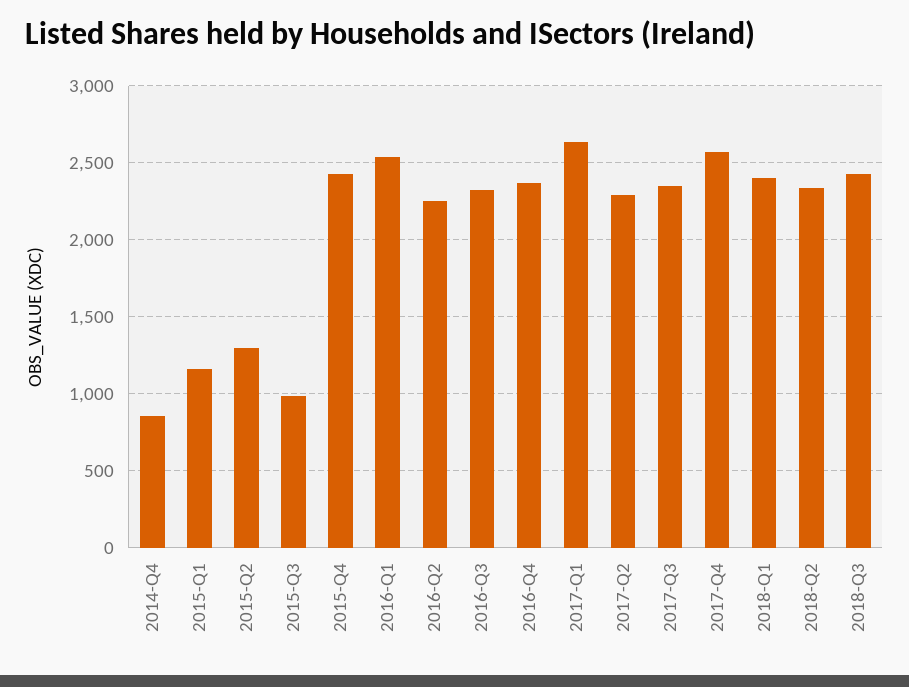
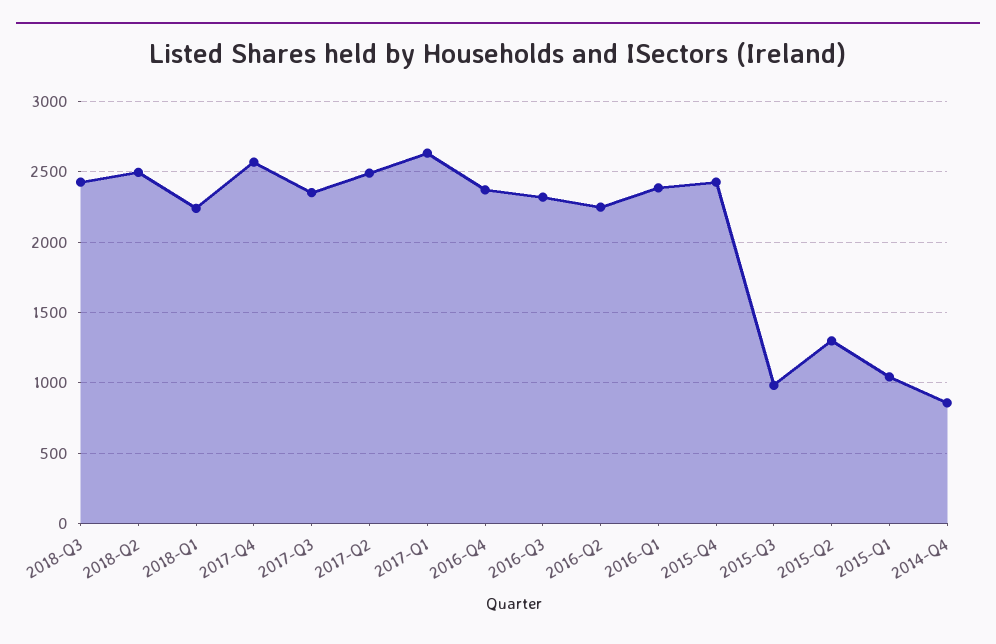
  {
    "2014-Q4": 850,
-   "2015-Q1": 1150,
+   "2015-Q1": 1050,
    "2015-Q2": 1300,
    "2015-Q3": 1000,
    "2015-Q4": 2450,
-   "2016-Q1": 2550,
+   "2016-Q1": 2400,
    "2016-Q2": 2250,
    "2016-Q3": 2300,
    "2016-Q4": 2350,
    "2017-Q1": 2650,
-   "2017-Q2": 2300,
+   "2017-Q2": 2500,
    "2017-Q3": 2350,
    "2017-Q4": 2550,
-   "2018-Q1": 2400,
+   "2018-Q1": 2250,
-   "2018-Q2": 2350,
+   "2018-Q2": 2500,
    "2018-Q3": 2450
  }

